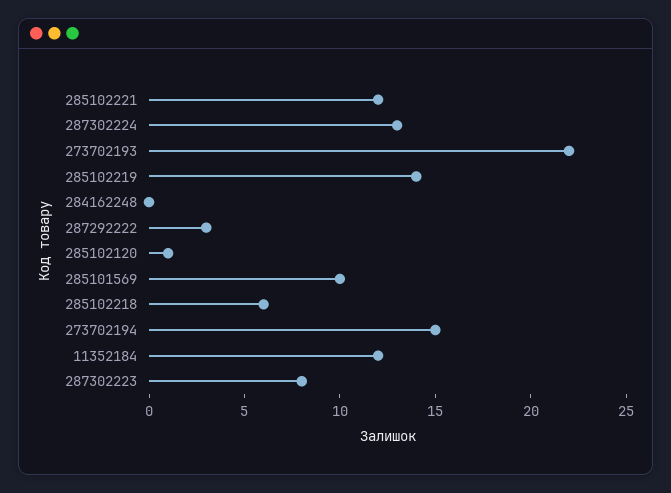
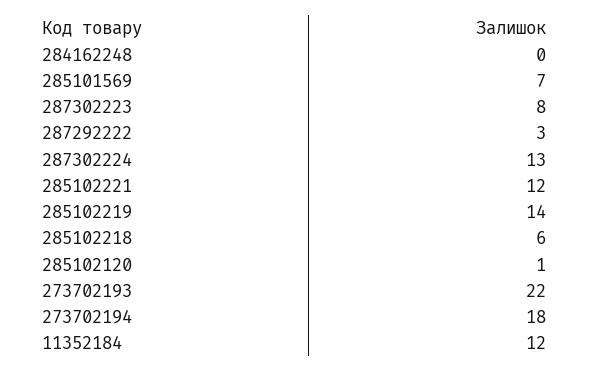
  {
    "285102221": 12,
    "287302224": 13,
    "273702193": 22,
    "285102219": 14,
    "284162248": 0,
    "287292222": 3,
    "285102120": 1,
-   "285101569": 10,
+   "285101569": 7,
    "285102218": 6,
-   "273702194": 15,
+   "273702194": 18,
    "11352184": 12,
    "287302223": 8
  }

